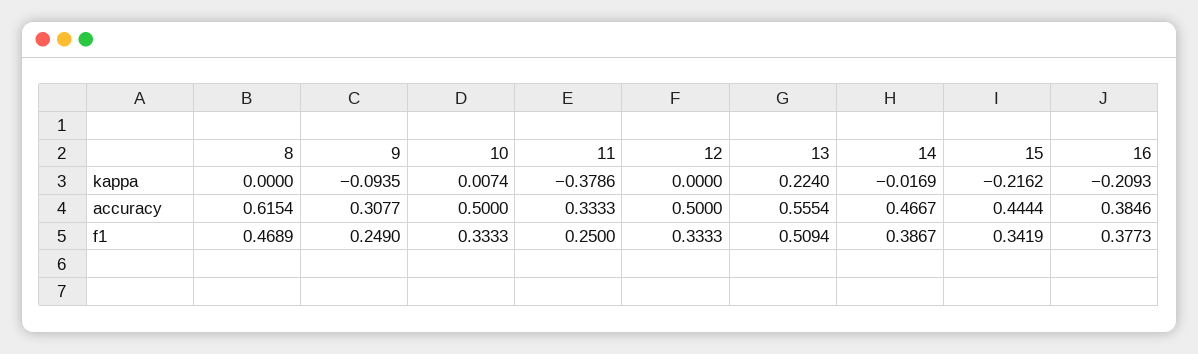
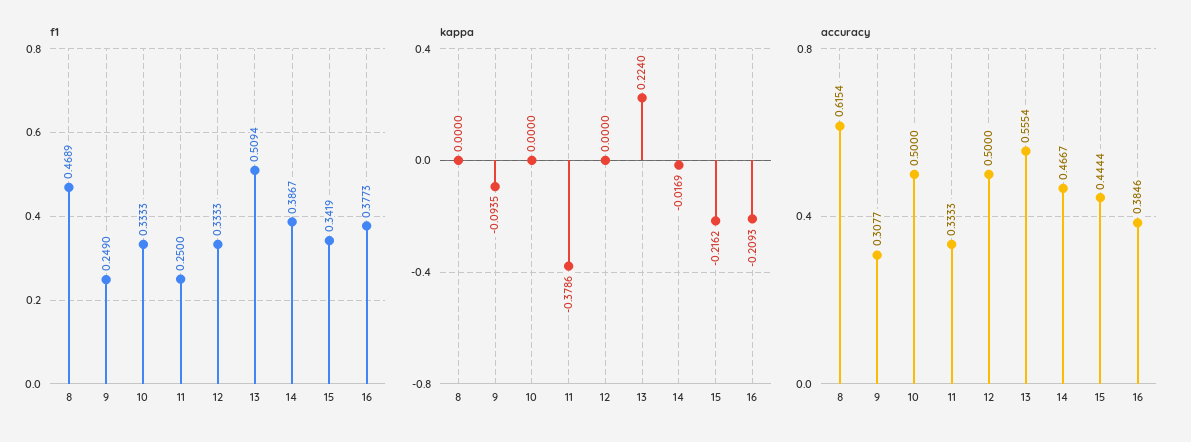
  {
    "kappa": {
      "8": 0,
      "9": -0.0935,
-     "10": 0.0074,
+     "10": 0,
      "11": -0.3786,
      "12": 0,
      "13": 0.224,
      "14": -0.0169,
      "15": -0.2162,
      "16": -0.2093
    },
    "accuracy": {
      "8": 0.6154,
      "9": 0.3077,
      "10": 0.5,
      "11": 0.3333,
      "12": 0.5,
      "13": 0.5554,
      "14": 0.4667,
      "15": 0.4444,
      "16": 0.3846
    },
    "f1": {
      "8": 0.4689,
      "9": 0.249,
      "10": 0.3333,
      "11": 0.25,
      "12": 0.3333,
      "13": 0.5094,
      "14": 0.3867,
      "15": 0.3419,
      "16": 0.3773
    }
  }

